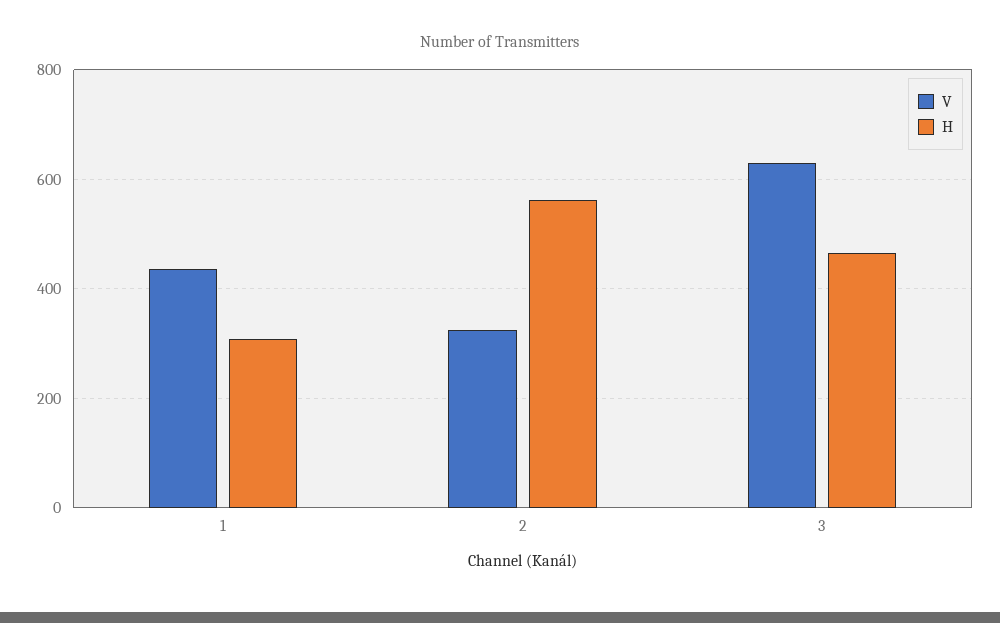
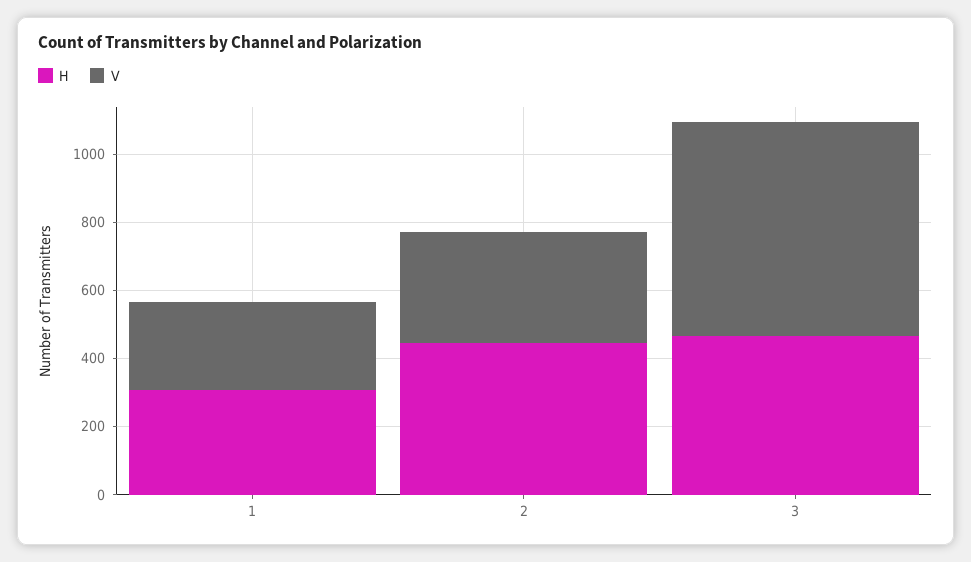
  {
    "V": {
-     "1": 440,
+     "1": 250,
      "2": 320,
      "3": 640
    },
    "H": {
      "1": 300,
-     "2": 560,
+     "2": 450,
      "3": 460
    }
  }

